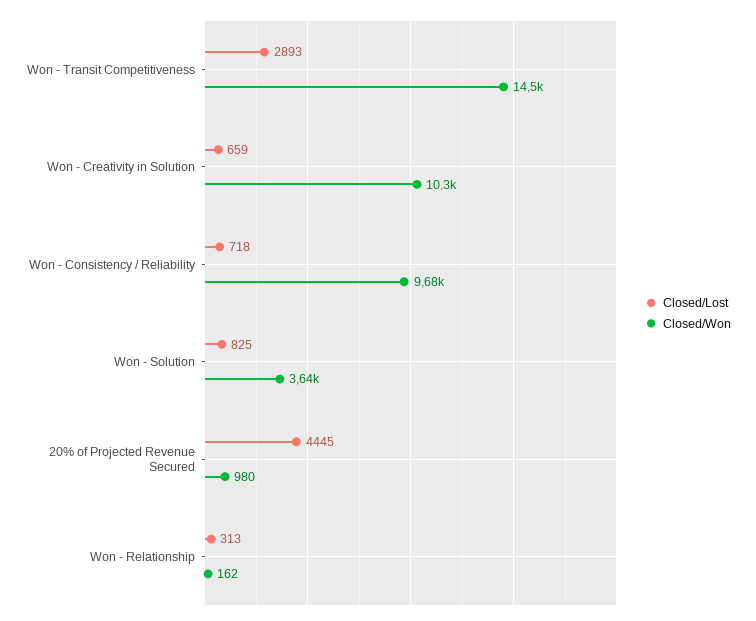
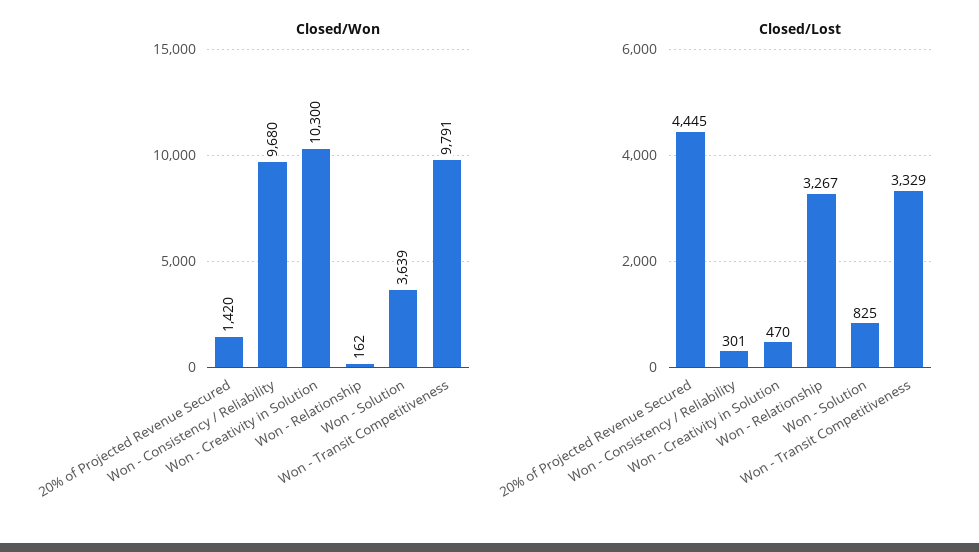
  {
    "Closed/Lost": {
-     "Won - Transit Competitiveness": 2893,
+     "Won - Transit Competitiveness": 3329,
-     "Won - Creativity in Solution": 659,
+     "Won - Creativity in Solution": 470,
-     "Won - Consistency / Reliability": 718,
+     "Won - Consistency / Reliability": 301,
      "Won - Solution": 825,
      "20% of Projected Revenue Secured": 4445,
-     "Won - Relationship": 313
+     "Won - Relationship": 3267
    },
    "Closed/Won": {
-     "Won - Transit Competitiveness": 14500,
+     "Won - Transit Competitiveness": 9791,
      "Won - Creativity in Solution": 10300,
      "Won - Consistency / Reliability": 9680,
      "Won - Solution": 3639,
-     "20% of Projected Revenue Secured": 980,
+     "20% of Projected Revenue Secured": 1420,
      "Won - Relationship": 162
    }
  }

